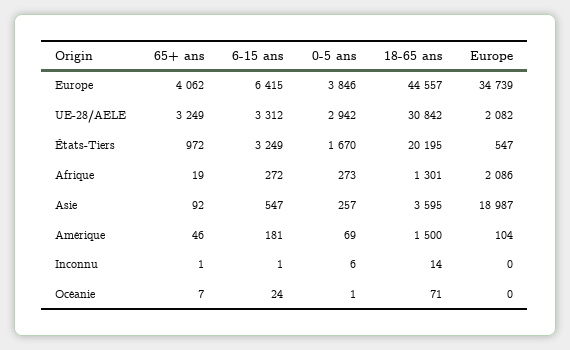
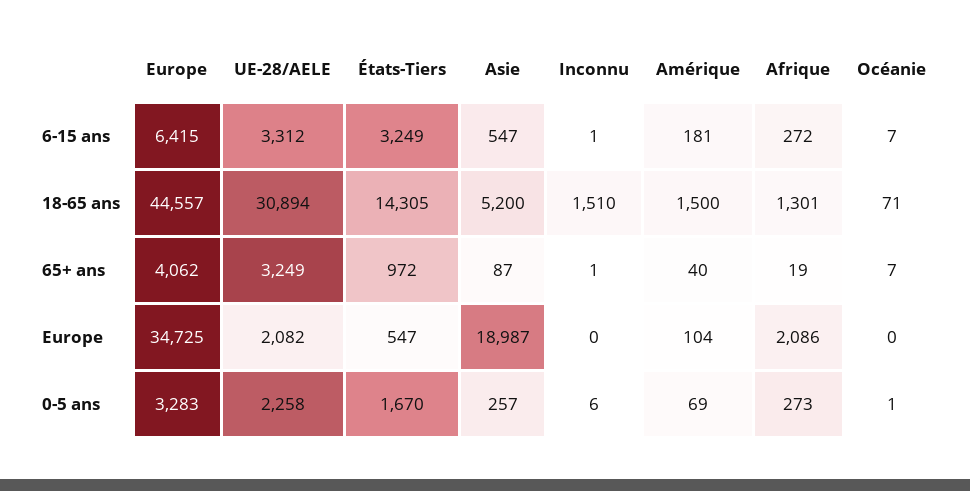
  {
    "65+ ans": {
      "Europe": 4062,
      "UE-28/AELE": 3249,
      "États-Tiers": 972,
      "Afrique": 19,
-     "Asie": 92,
+     "Asie": 87,
-     "Amérique": 46,
+     "Amérique": 40,
      "Inconnu": 1,
      "Océanie": 7
    },
    "6-15 ans": {
      "Europe": 6415,
      "UE-28/AELE": 3312,
      "États-Tiers": 3249,
      "Afrique": 272,
      "Asie": 547,
      "Amérique": 181,
      "Inconnu": 1,
-     "Océanie": 24
+     "Océanie": 7
    },
    "0-5 ans": {
-     "Europe": 3846,
+     "Europe": 3283,
-     "UE-28/AELE": 2942,
+     "UE-28/AELE": 2258,
      "États-Tiers": 1670,
      "Afrique": 273,
      "Asie": 257,
      "Amérique": 69,
      "Inconnu": 6,
      "Océanie": 1
    },
    "18-65 ans": {
      "Europe": 44557,
-     "UE-28/AELE": 30842,
+     "UE-28/AELE": 30894,
-     "États-Tiers": 20195,
+     "États-Tiers": 14305,
      "Afrique": 1301,
-     "Asie": 3595,
+     "Asie": 5200,
      "Amérique": 1500,
-     "Inconnu": 14,
+     "Inconnu": 1510,
      "Océanie": 71
    },
    "Europe": {
-     "Europe": 34739,
+     "Europe": 34725,
      "UE-28/AELE": 2082,
      "États-Tiers": 547,
      "Afrique": 2086,
      "Asie": 18987,
      "Amérique": 104,
      "Inconnu": 0,
      "Océanie": 0
    }
  }

